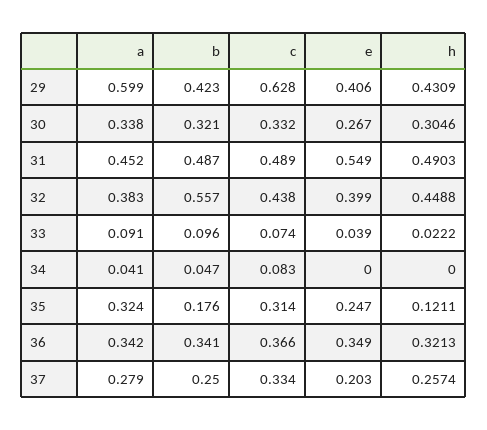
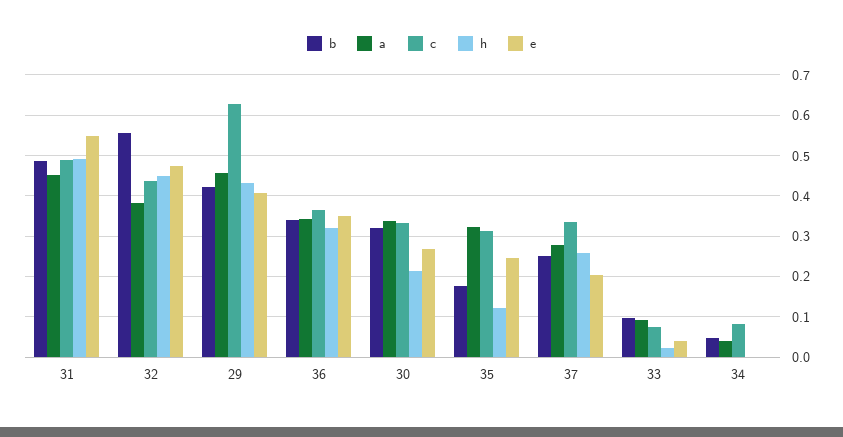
  {
    "a": {
-     "29": 0.599,
+     "29": 0.46,
      "30": 0.338,
      "31": 0.452,
      "32": 0.383,
      "33": 0.091,
      "34": 0.041,
      "35": 0.324,
      "36": 0.342,
      "37": 0.279
    },
    "b": {
      "29": 0.423,
      "30": 0.321,
      "31": 0.487,
      "32": 0.557,
      "33": 0.096,
      "34": 0.047,
      "35": 0.176,
      "36": 0.341,
      "37": 0.25
    },
    "c": {
      "29": 0.628,
      "30": 0.332,
      "31": 0.489,
      "32": 0.438,
      "33": 0.074,
      "34": 0.083,
      "35": 0.314,
      "36": 0.366,
      "37": 0.334
    },
    "e": {
      "29": 0.406,
      "30": 0.267,
      "31": 0.549,
-     "32": 0.399,
+     "32": 0.48,
      "33": 0.039,
      "34": 0,
      "35": 0.247,
      "36": 0.349,
      "37": 0.203
    },
    "h": {
      "29": 0.4309,
-     "30": 0.3046,
+     "30": 0.22,
      "31": 0.4903,
      "32": 0.4488,
      "33": 0.0222,
      "34": 0,
      "35": 0.1211,
      "36": 0.3213,
      "37": 0.2574
    }
  }

